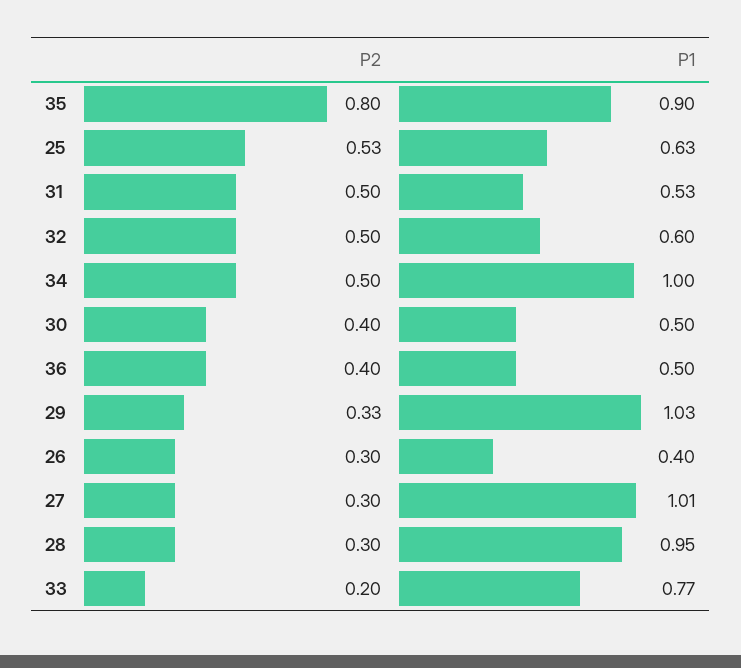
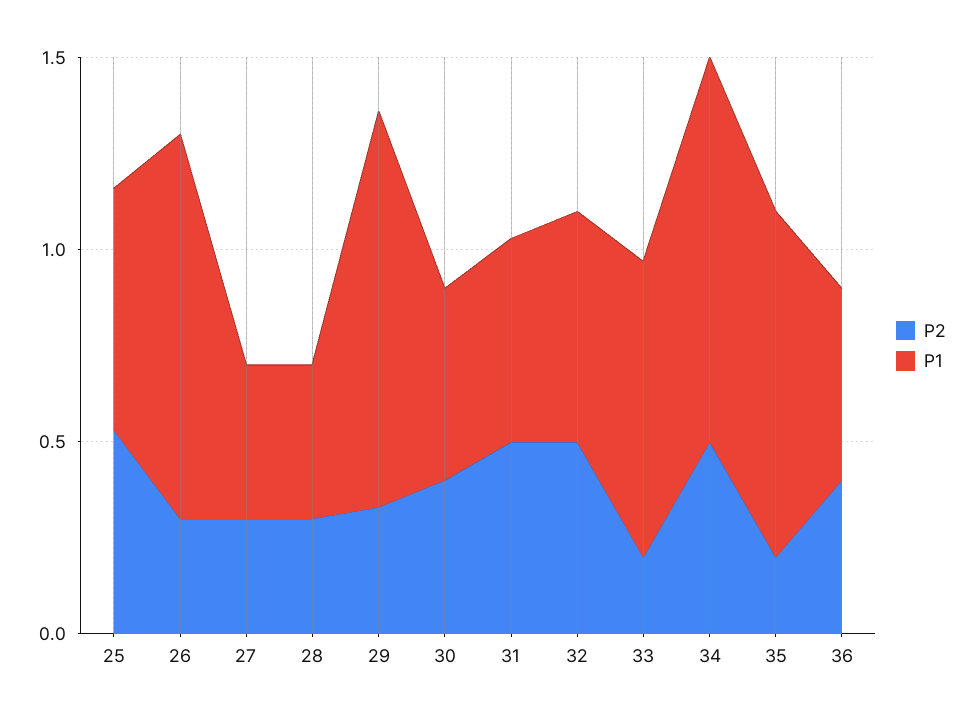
  {
    "P2": {
-     "35": 0.8,
+     "35": 0.2,
      "25": 0.53,
      "31": 0.5,
      "32": 0.5,
      "34": 0.5,
      "30": 0.4,
      "36": 0.4,
      "29": 0.33,
      "26": 0.3,
      "27": 0.3,
      "28": 0.3,
      "33": 0.2
    },
    "P1": {
      "35": 0.9,
      "25": 0.63,
      "31": 0.53,
      "32": 0.6,
      "34": 1,
      "30": 0.5,
      "36": 0.5,
      "29": 1.03,
-     "26": 0.4,
+     "26": 1,
-     "27": 1.01,
+     "27": 0.4,
-     "28": 0.95,
+     "28": 0.4,
      "33": 0.77
    }
  }

